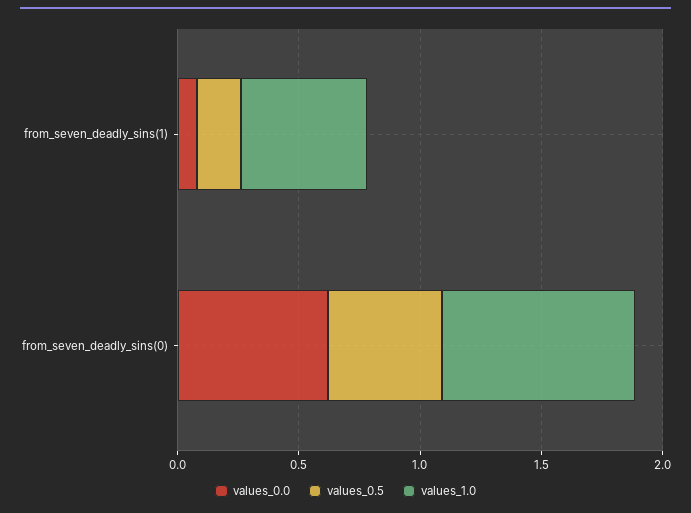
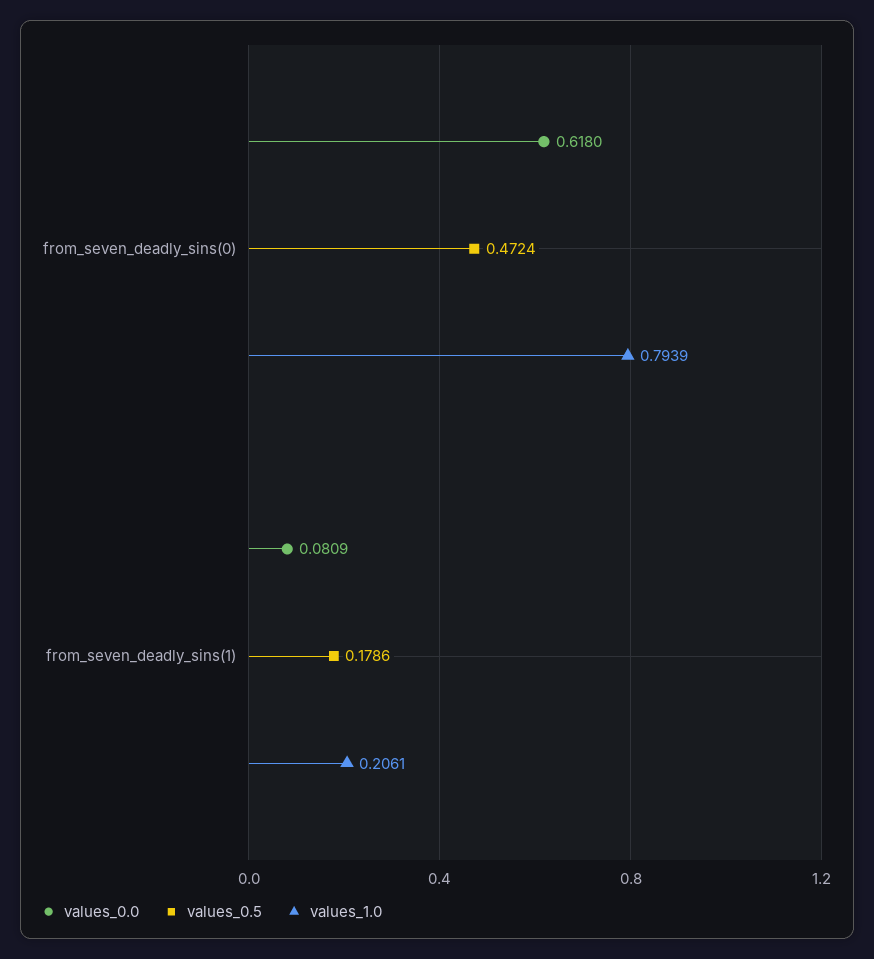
  {
    "values_0.0": {
      "from_seven_deadly_sins(1)": 0.0809,
      "from_seven_deadly_sins(0)": 0.618
    },
    "values_0.5": {
      "from_seven_deadly_sins(1)": 0.1786,
      "from_seven_deadly_sins(0)": 0.4724
    },
    "values_1.0": {
-     "from_seven_deadly_sins(1)": 0.5,
+     "from_seven_deadly_sins(1)": 0.2061,
      "from_seven_deadly_sins(0)": 0.7939
    }
  }

